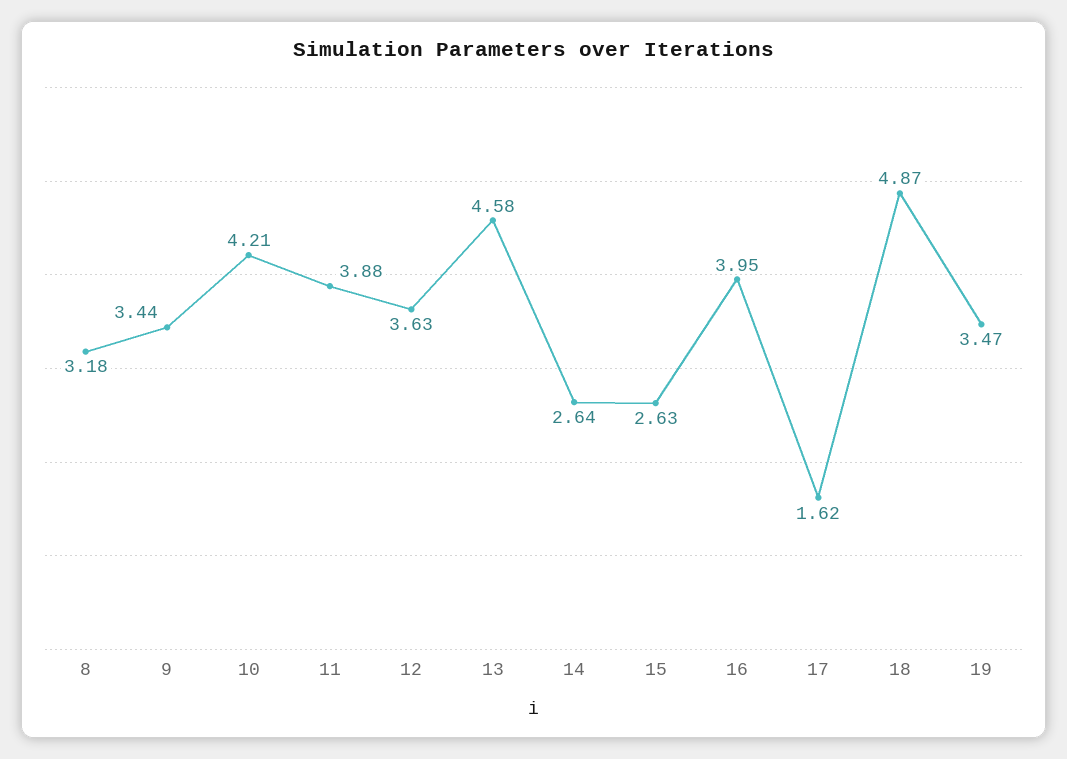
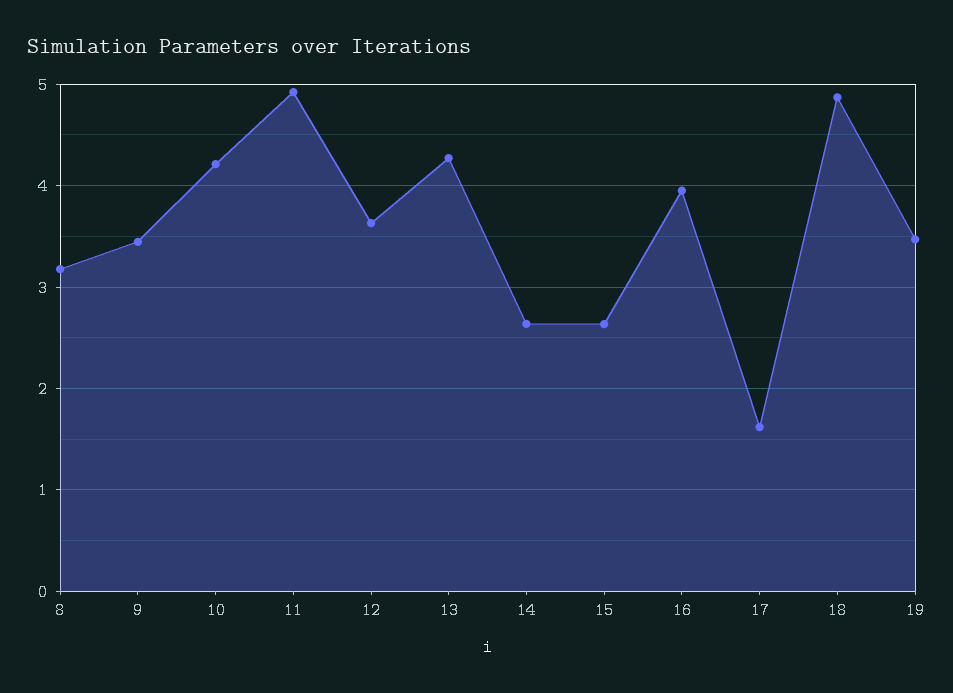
  {
    "8": 3.18,
    "9": 3.44,
    "10": 4.21,
-   "11": 3.88,
+   "11": 4.9,
    "12": 3.63,
-   "13": 4.58,
+   "13": 4.3,
    "14": 2.64,
    "15": 2.63,
    "16": 3.95,
    "17": 1.62,
    "18": 4.87,
    "19": 3.47
  }

